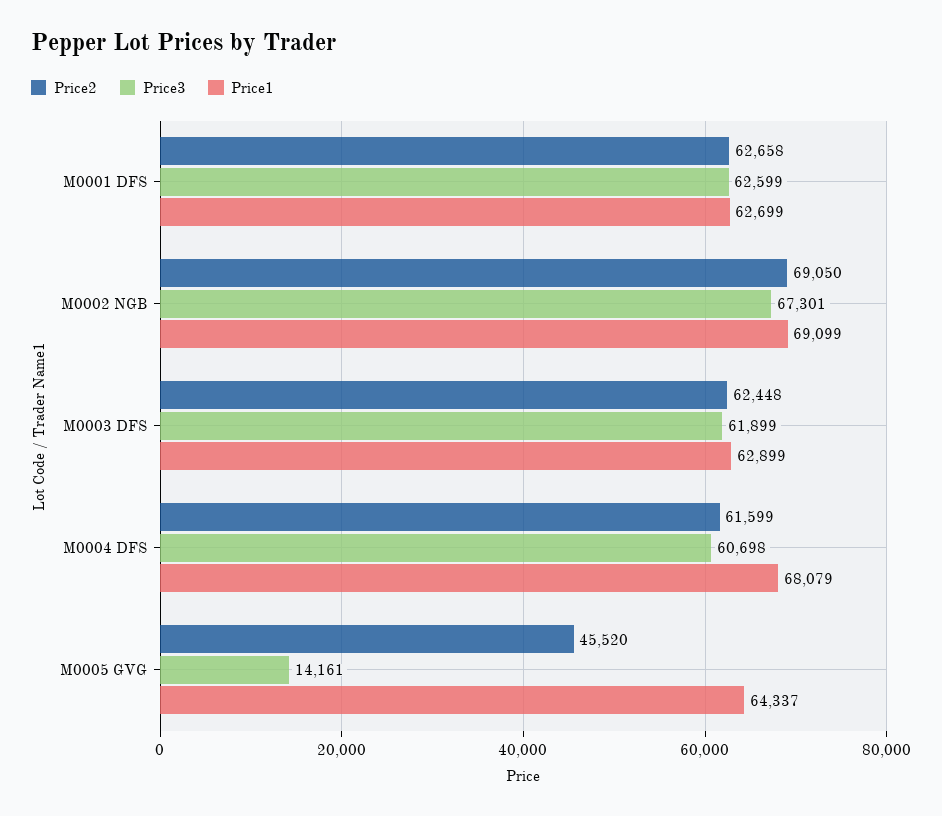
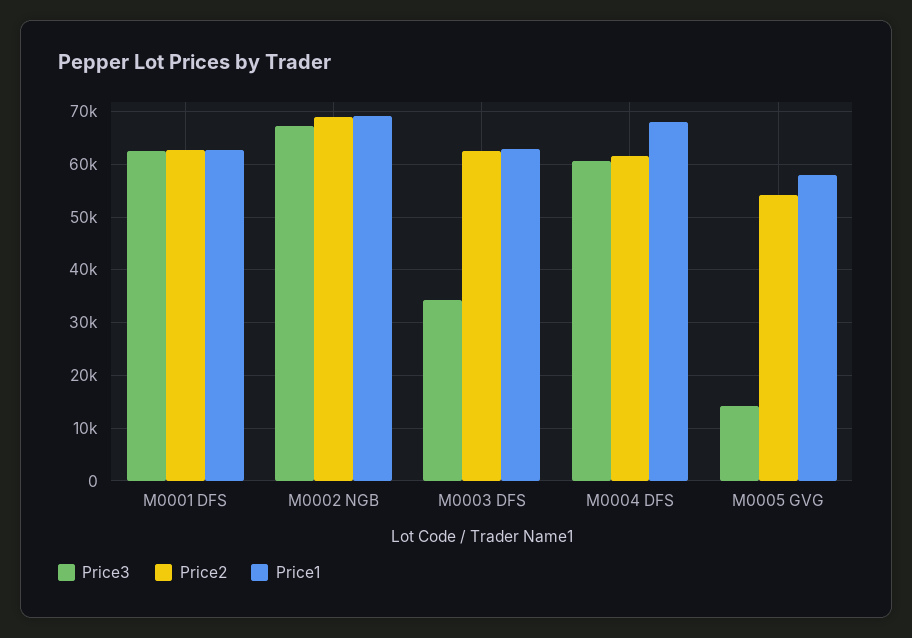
  {
    "Price2": {
      "M0001 DFS": 62658,
      "M0002 NGB": 69050,
      "M0003 DFS": 62448,
      "M0004 DFS": 61599,
-     "M0005 GVG": 45520
+     "M0005 GVG": 54000
    },
    "Price3": {
      "M0001 DFS": 62599,
      "M0002 NGB": 67301,
-     "M0003 DFS": 61899,
+     "M0003 DFS": 34000,
      "M0004 DFS": 60698,
      "M0005 GVG": 14161
    },
    "Price1": {
      "M0001 DFS": 62699,
      "M0002 NGB": 69099,
      "M0003 DFS": 62899,
      "M0004 DFS": 68079,
-     "M0005 GVG": 64337
+     "M0005 GVG": 58000
    }
  }

